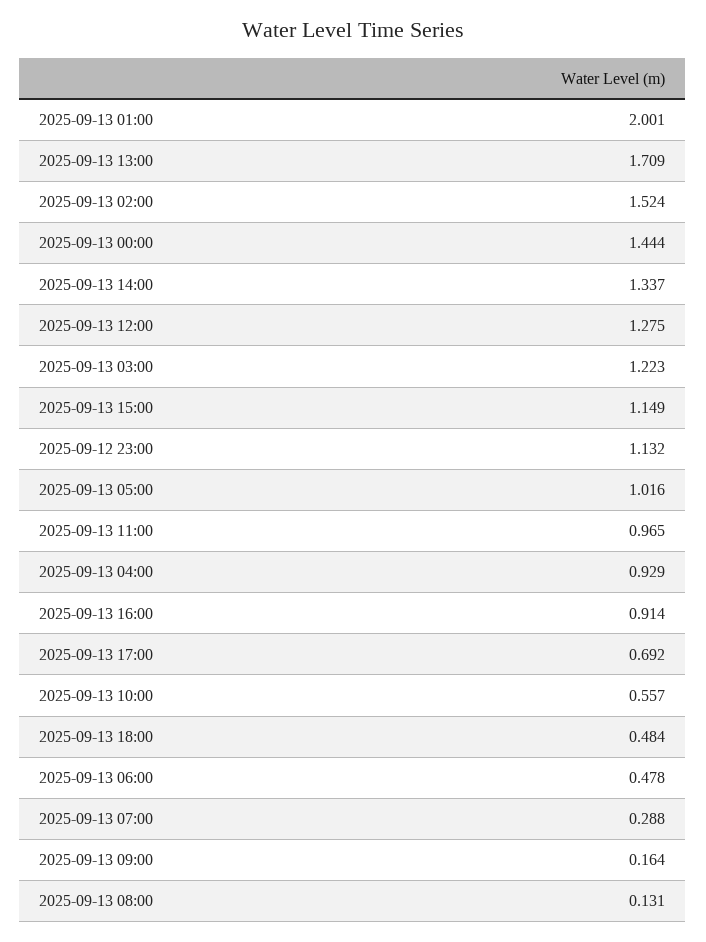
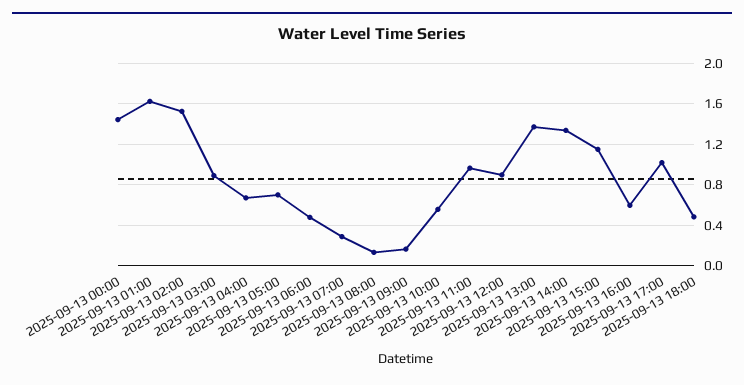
  {
-   "2025-09-13 01:00": 2.001,
+   "2025-09-13 01:00": 1.6,
-   "2025-09-13 13:00": 1.709,
+   "2025-09-13 13:00": 1.4,
    "2025-09-13 02:00": 1.524,
    "2025-09-13 00:00": 1.444,
    "2025-09-13 14:00": 1.337,
-   "2025-09-13 12:00": 1.275,
+   "2025-09-13 12:00": 0.9,
-   "2025-09-13 03:00": 1.223,
+   "2025-09-13 03:00": 0.9,
    "2025-09-13 15:00": 1.149,
-   "2025-09-12 23:00": 1.132,
-   "2025-09-13 05:00": 1.016,
+   "2025-09-13 05:00": 0.7,
    "2025-09-13 11:00": 0.965,
-   "2025-09-13 04:00": 0.929,
+   "2025-09-13 04:00": 0.7,
-   "2025-09-13 16:00": 0.914,
+   "2025-09-13 16:00": 0.6,
-   "2025-09-13 17:00": 0.692,
+   "2025-09-13 17:00": 1,
    "2025-09-13 10:00": 0.557,
    "2025-09-13 18:00": 0.484,
    "2025-09-13 06:00": 0.478,
    "2025-09-13 07:00": 0.288,
    "2025-09-13 09:00": 0.164,
    "2025-09-13 08:00": 0.131
  }

